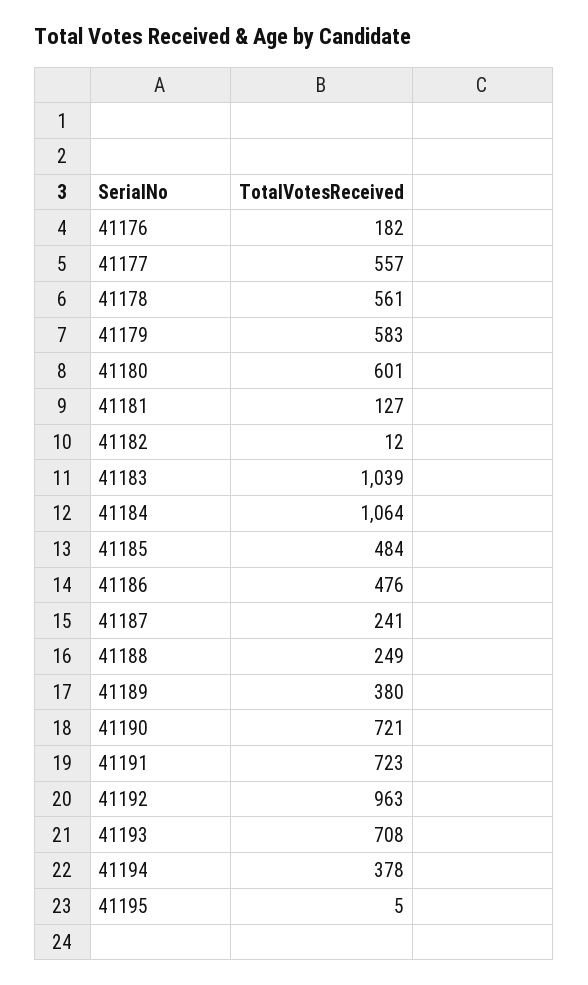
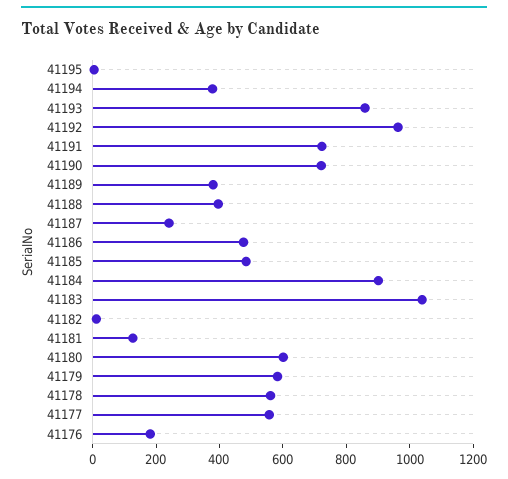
  {
    "41176": 182,
    "41177": 557,
    "41178": 561,
    "41179": 583,
    "41180": 601,
    "41181": 127,
    "41182": 12,
    "41183": 1039,
-   "41184": 1064,
+   "41184": 900,
    "41185": 484,
    "41186": 476,
    "41187": 241,
-   "41188": 249,
+   "41188": 400,
    "41189": 380,
    "41190": 721,
    "41191": 723,
    "41192": 963,
-   "41193": 708,
+   "41193": 850,
    "41194": 378,
    "41195": 5
  }

